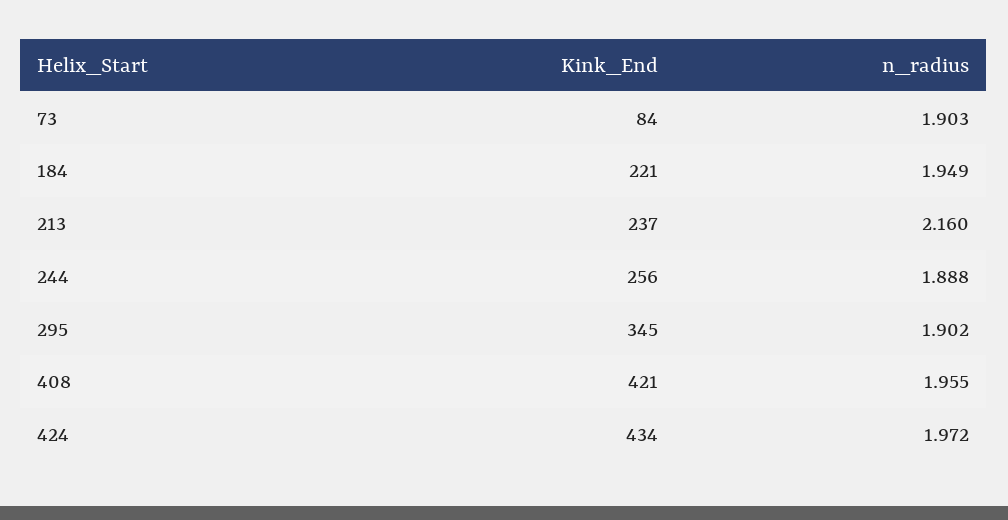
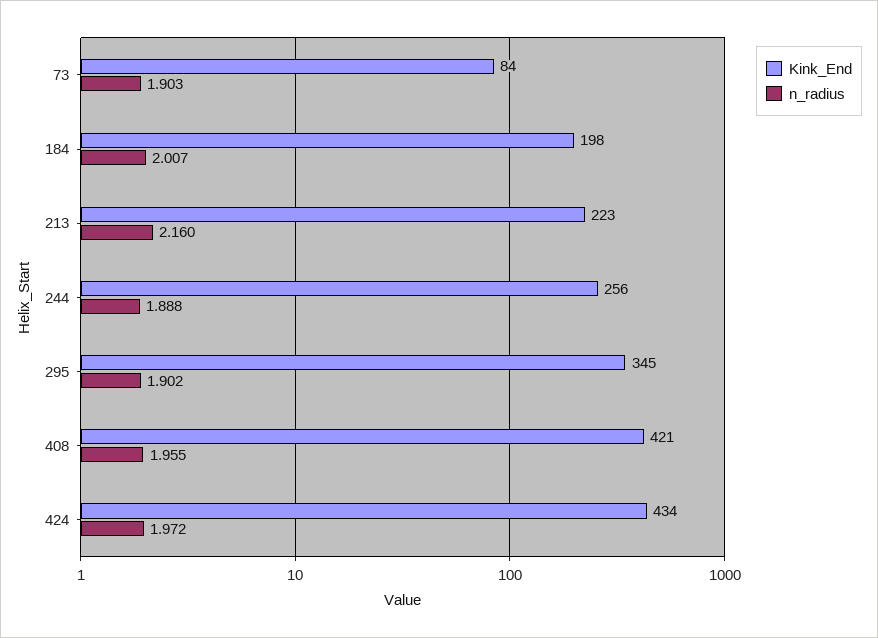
  {
    "Kink_End": {
      "73": 84,
-     "184": 221,
+     "184": 198,
-     "213": 237,
+     "213": 223,
      "244": 256,
      "295": 345,
      "408": 421,
      "424": 434
    },
    "n_radius": {
      "73": 1.903,
-     "184": 1.949,
+     "184": 2.007,
      "213": 2.16,
      "244": 1.888,
      "295": 1.902,
      "408": 1.955,
      "424": 1.972
    }
  }

